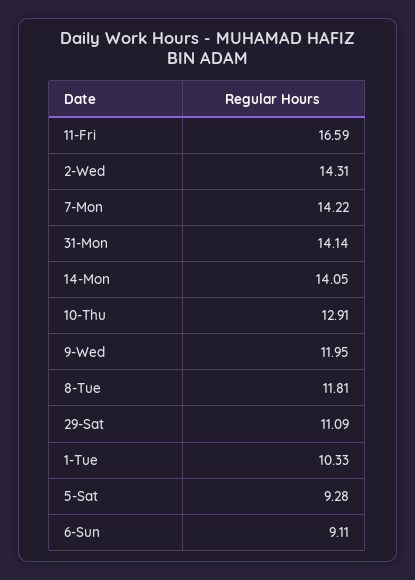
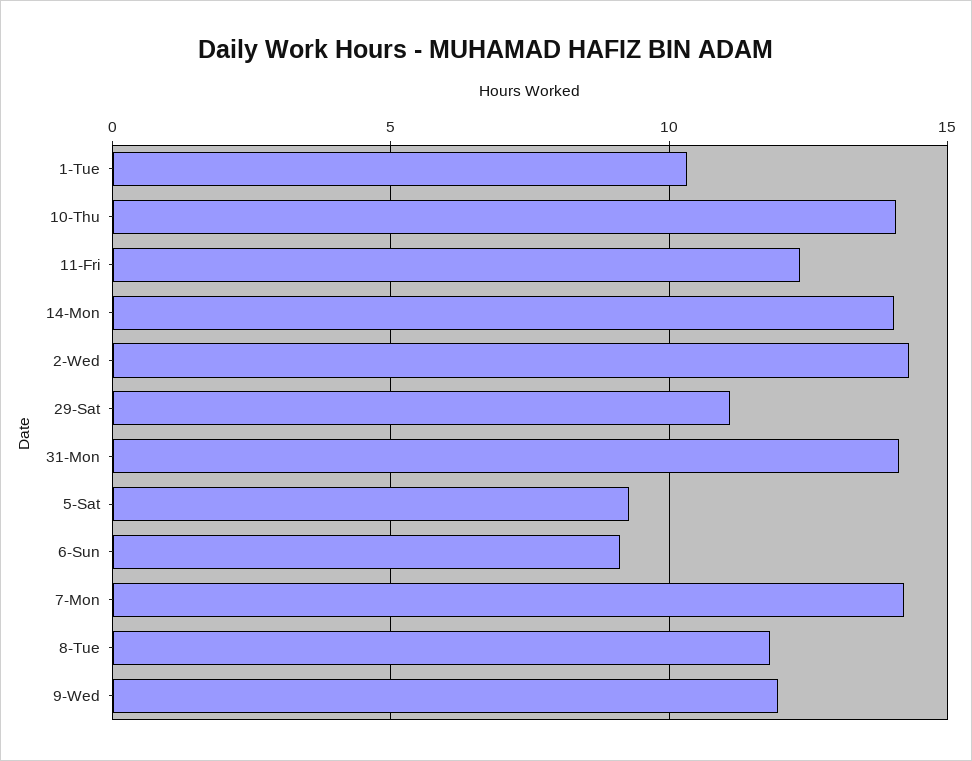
  {
-   "11-Fri": 16.59,
+   "11-Fri": 12.5,
    "2-Wed": 14.31,
    "7-Mon": 14.22,
    "31-Mon": 14.14,
    "14-Mon": 14.05,
-   "10-Thu": 12.91,
+   "10-Thu": 14,
    "9-Wed": 11.95,
    "8-Tue": 11.81,
    "29-Sat": 11.09,
    "1-Tue": 10.33,
    "5-Sat": 9.28,
    "6-Sun": 9.11
  }

